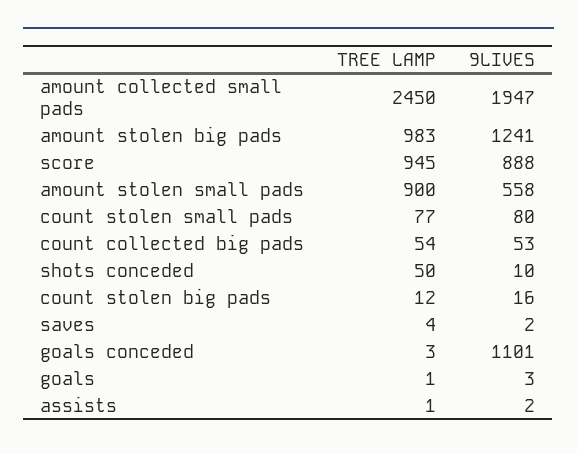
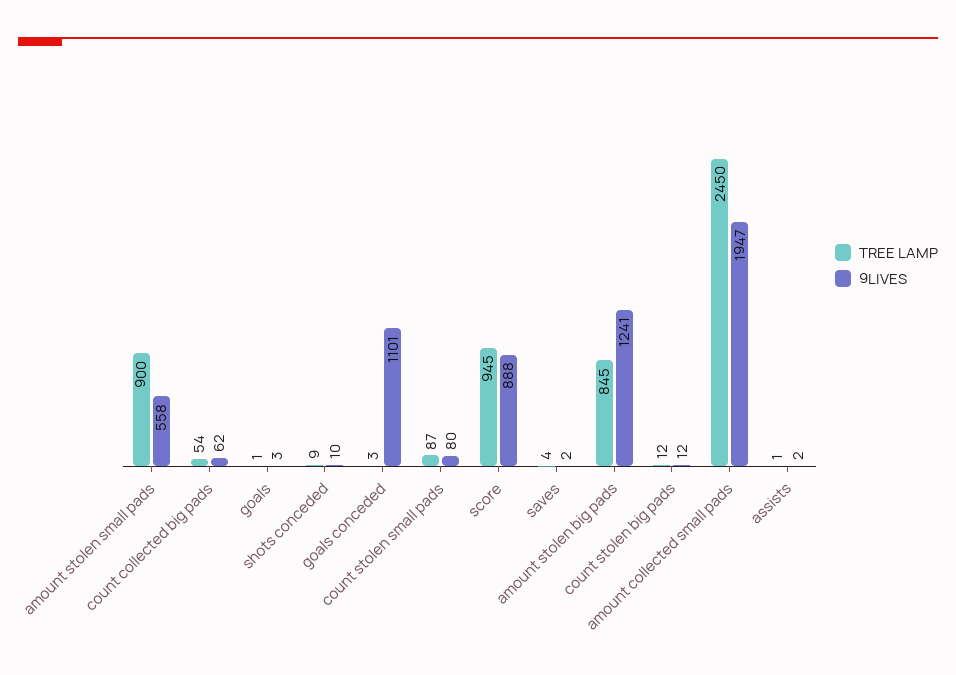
  {
    "TREE LAMP": {
      "amount collected small pads": 2450,
-     "amount stolen big pads": 983,
+     "amount stolen big pads": 845,
      "score": 945,
      "amount stolen small pads": 900,
-     "count stolen small pads": 77,
+     "count stolen small pads": 87,
      "count collected big pads": 54,
-     "shots conceded": 50,
+     "shots conceded": 9,
      "count stolen big pads": 12,
      "saves": 4,
      "goals conceded": 3,
      "goals": 1,
      "assists": 1
    },
    "9LIVES": {
      "amount collected small pads": 1947,
      "amount stolen big pads": 1241,
      "score": 888,
      "amount stolen small pads": 558,
      "count stolen small pads": 80,
-     "count collected big pads": 53,
+     "count collected big pads": 62,
      "shots conceded": 10,
-     "count stolen big pads": 16,
+     "count stolen big pads": 12,
      "saves": 2,
      "goals conceded": 1101,
      "goals": 3,
      "assists": 2
    }
  }

